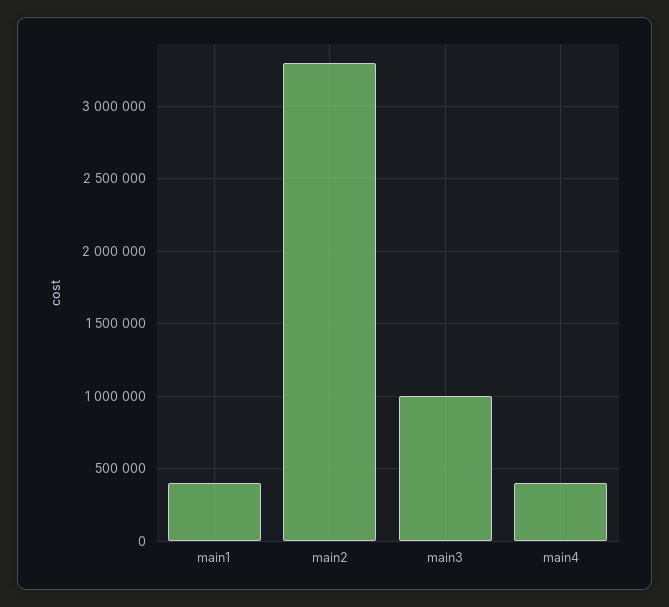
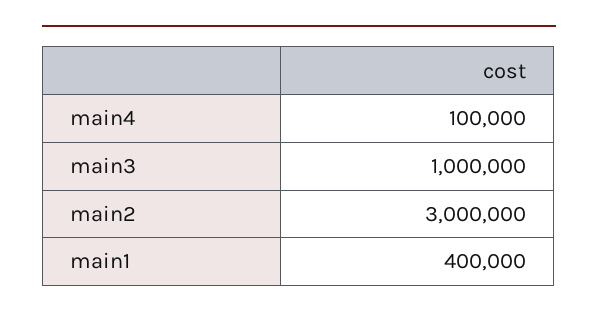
  {
    "main1": 400000,
-   "main2": 3300000,
+   "main2": 3000000,
    "main3": 1000000,
-   "main4": 400000
+   "main4": 100000
  }

